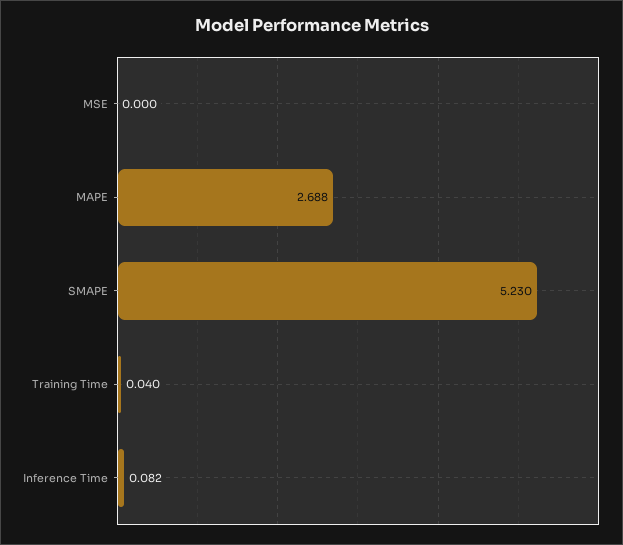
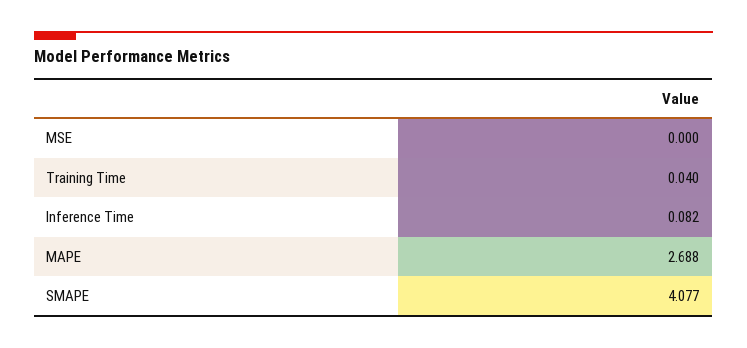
  {
    "MSE": 0,
    "MAPE": 2.688,
-   "SMAPE": 5.23,
+   "SMAPE": 4.077,
    "Training Time": 0.04,
    "Inference Time": 0.082
  }

